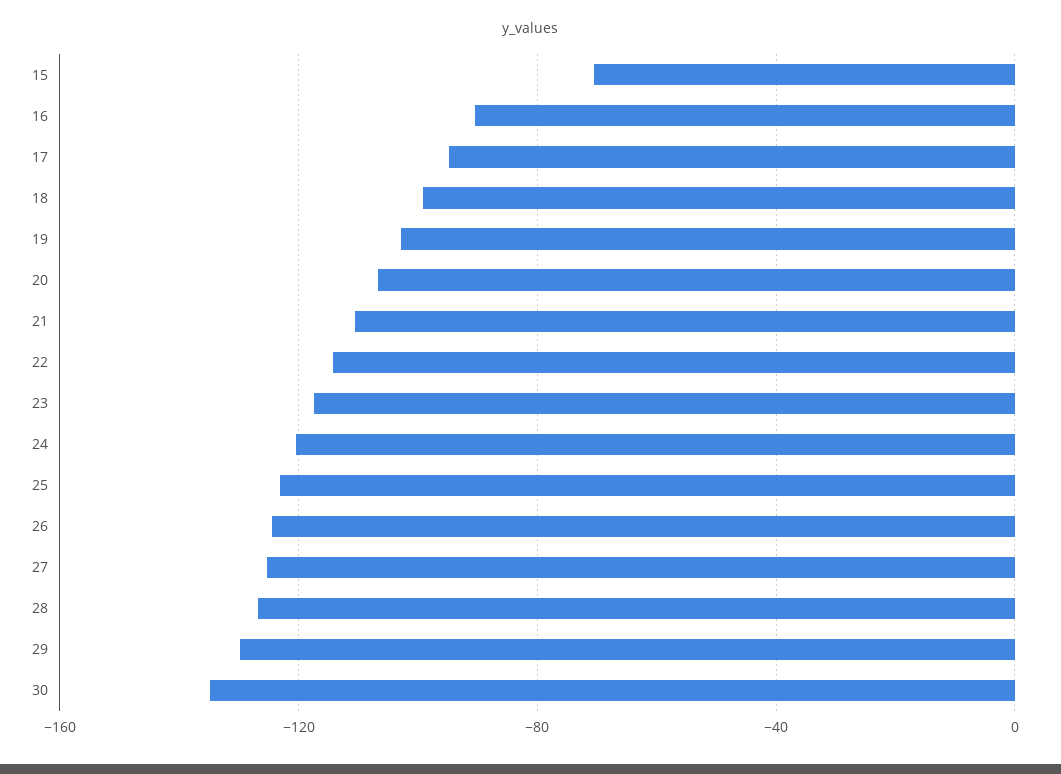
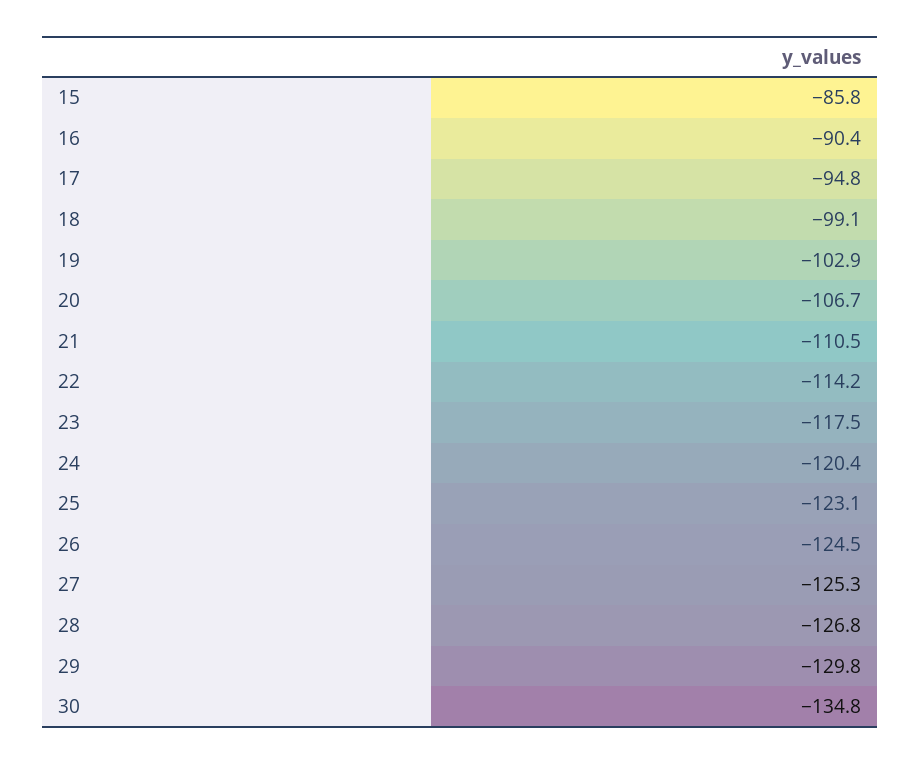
  {
-   "15": -70,
+   "15": -85.8,
    "16": -90.4,
    "17": -94.8,
    "18": -99.1,
    "19": -102.9,
    "20": -106.7,
    "21": -110.5,
    "22": -114.2,
    "23": -117.5,
    "24": -120.4,
    "25": -123.1,
    "26": -124.5,
    "27": -125.3,
    "28": -126.8,
    "29": -129.8,
    "30": -134.8
  }

